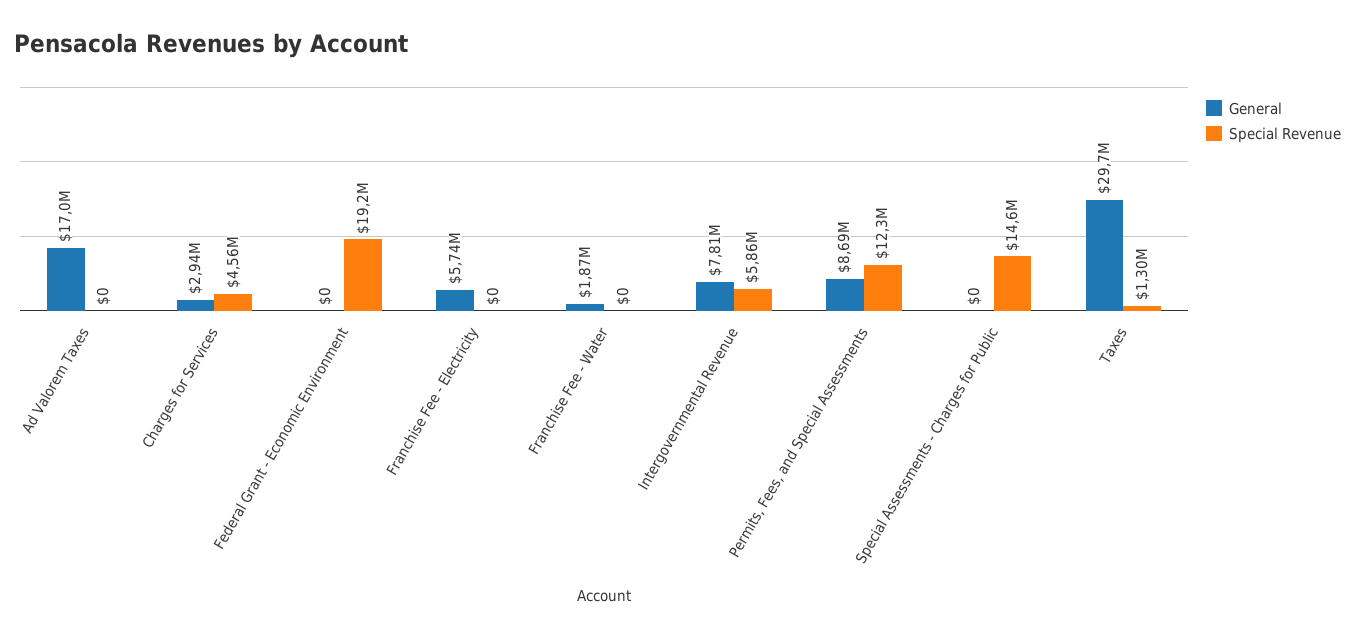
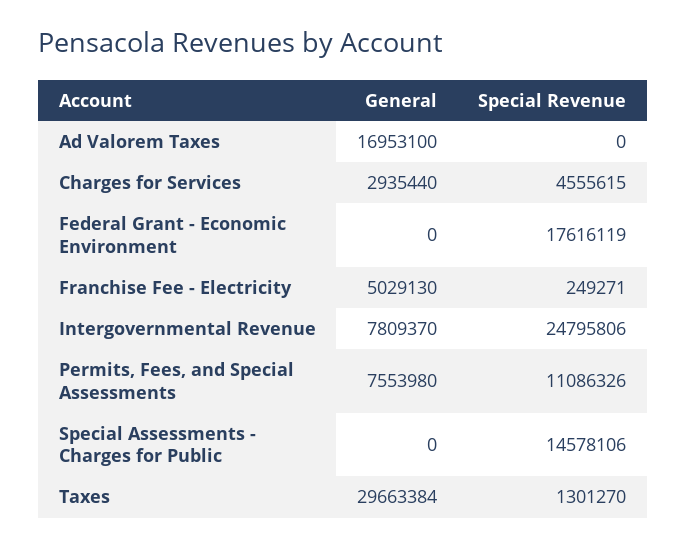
  {
    "General": {
      "Ad Valorem Taxes": 16953100,
      "Charges for Services": 2935440,
      "Federal Grant - Economic Environment": 0,
-     "Franchise Fee - Electricity": 5740000,
+     "Franchise Fee - Electricity": 5029130,
-     "Franchise Fee - Water": 1870000,
      "Intergovernmental Revenue": 7809370,
-     "Permits, Fees, and Special Assessments": 8690000,
+     "Permits, Fees, and Special Assessments": 7553980,
      "Special Assessments - Charges for Public": 0,
      "Taxes": 29663384
    },
    "Special Revenue": {
      "Ad Valorem Taxes": 0,
      "Charges for Services": 4555615,
-     "Federal Grant - Economic Environment": 19200000,
+     "Federal Grant - Economic Environment": 17616119,
-     "Franchise Fee - Electricity": 0,
+     "Franchise Fee - Electricity": 249271,
-     "Franchise Fee - Water": 0,
-     "Intergovernmental Revenue": 5860000,
+     "Intergovernmental Revenue": 24795806,
-     "Permits, Fees, and Special Assessments": 12300000,
+     "Permits, Fees, and Special Assessments": 11086326,
      "Special Assessments - Charges for Public": 14578106,
      "Taxes": 1301270
    }
  }

